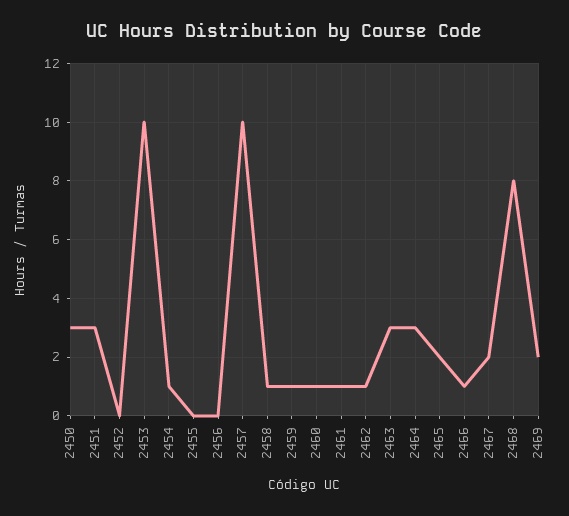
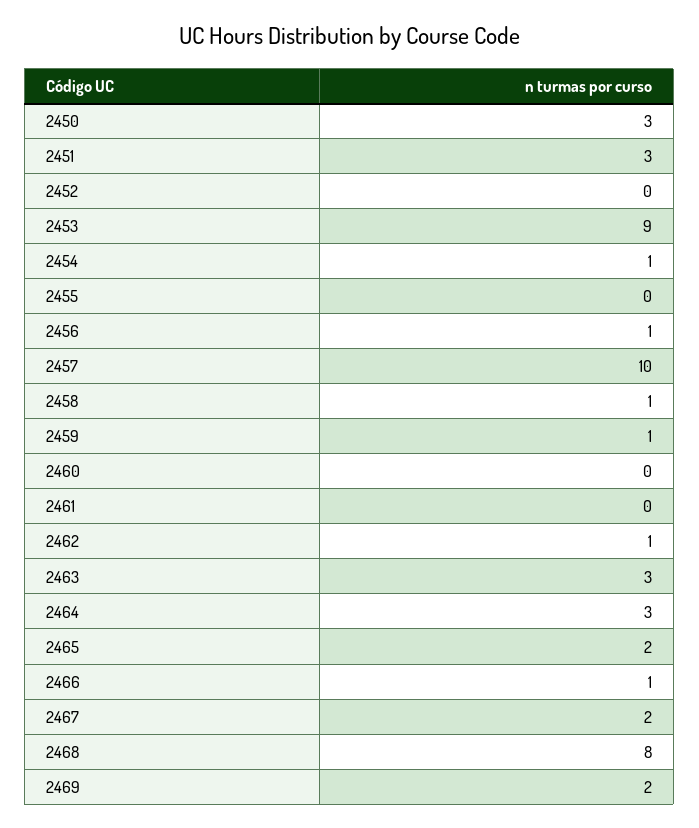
  {
    "2450": 3,
    "2451": 3,
    "2452": 0,
-   "2453": 10,
+   "2453": 9,
    "2454": 1,
    "2455": 0,
-   "2456": 0,
+   "2456": 1,
    "2457": 10,
    "2458": 1,
    "2459": 1,
-   "2460": 1,
+   "2460": 0,
-   "2461": 1,
+   "2461": 0,
    "2462": 1,
    "2463": 3,
    "2464": 3,
    "2465": 2,
    "2466": 1,
    "2467": 2,
    "2468": 8,
    "2469": 2
  }

